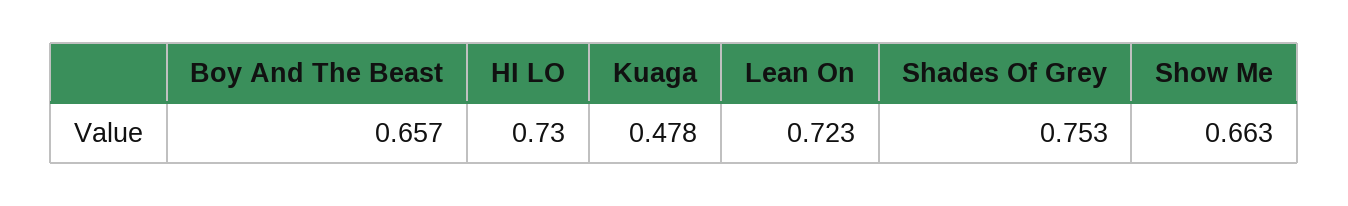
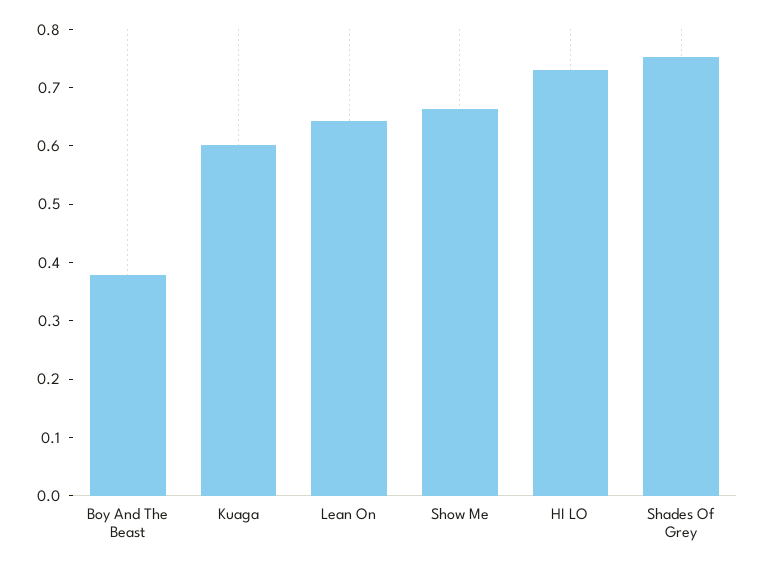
  {
-   "Boy And The Beast": 0.657,
+   "Boy And The Beast": 0.38,
    "HI LO": 0.73,
-   "Kuaga": 0.478,
+   "Kuaga": 0.6,
-   "Lean On": 0.723,
+   "Lean On": 0.64,
    "Shades Of Grey": 0.753,
    "Show Me": 0.663
  }

